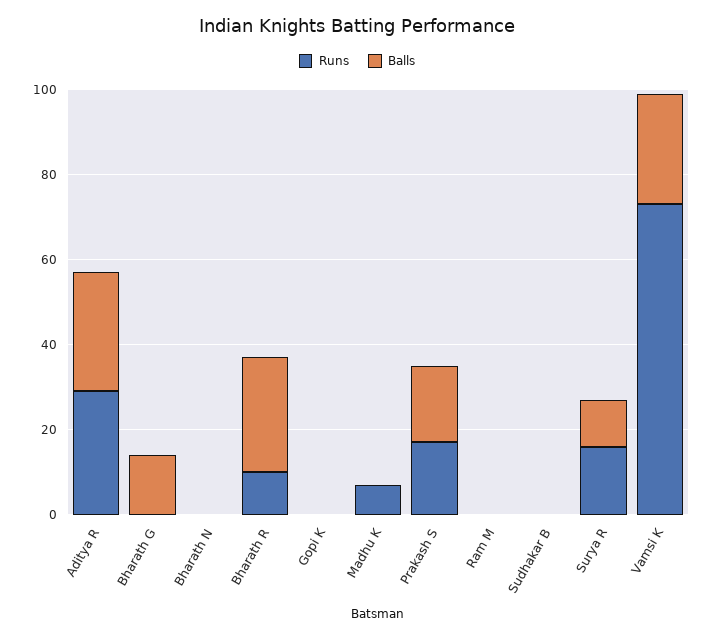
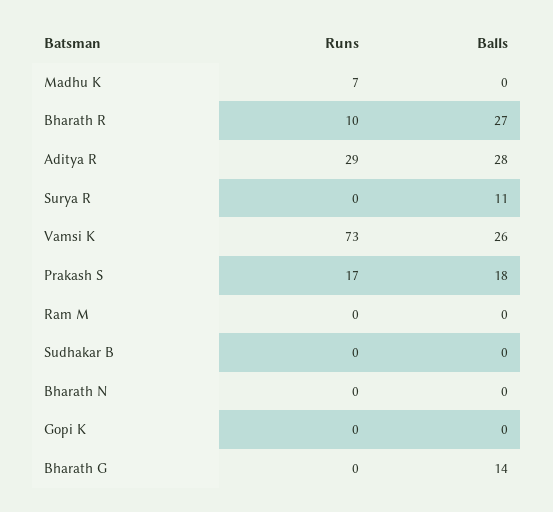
  {
    "Runs": {
      "Aditya R": 29,
      "Bharath G": 0,
      "Bharath N": 0,
      "Bharath R": 10,
      "Gopi K": 0,
      "Madhu K": 7,
      "Prakash S": 17,
      "Ram M": 0,
      "Sudhakar B": 0,
-     "Surya R": 15,
+     "Surya R": 0,
      "Vamsi K": 73
    },
    "Balls": {
      "Aditya R": 28,
      "Bharath G": 14,
      "Bharath N": 0,
      "Bharath R": 27,
      "Gopi K": 0,
      "Madhu K": 0,
      "Prakash S": 18,
      "Ram M": 0,
      "Sudhakar B": 0,
      "Surya R": 11,
      "Vamsi K": 26
    }
  }

